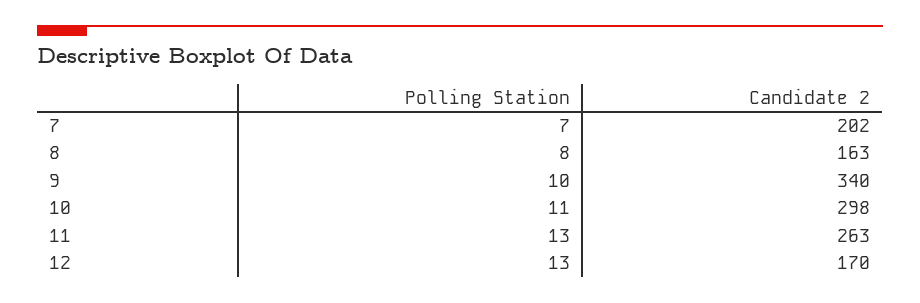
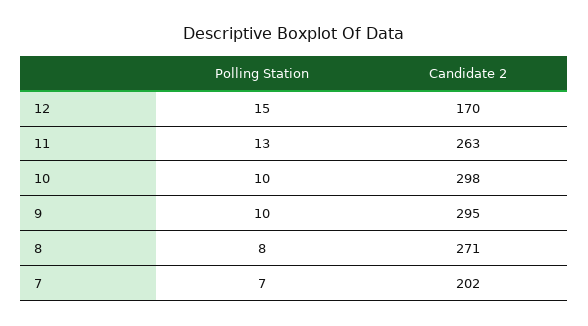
  {
    "Polling Station": {
      "7": 7,
      "8": 8,
      "9": 10,
-     "10": 11,
+     "10": 10,
      "11": 13,
-     "12": 13
+     "12": 15
    },
    "Candidate 2": {
      "7": 202,
-     "8": 163,
+     "8": 271,
-     "9": 340,
+     "9": 295,
      "10": 298,
      "11": 263,
      "12": 170
    }
  }

